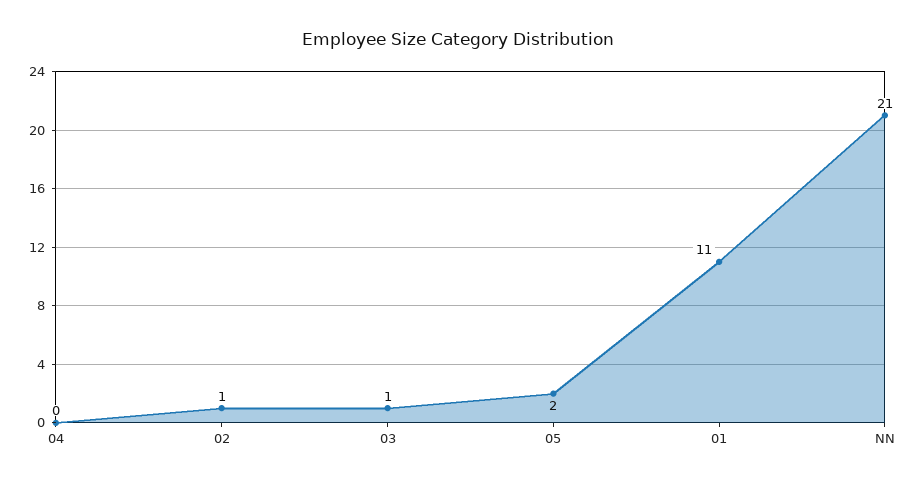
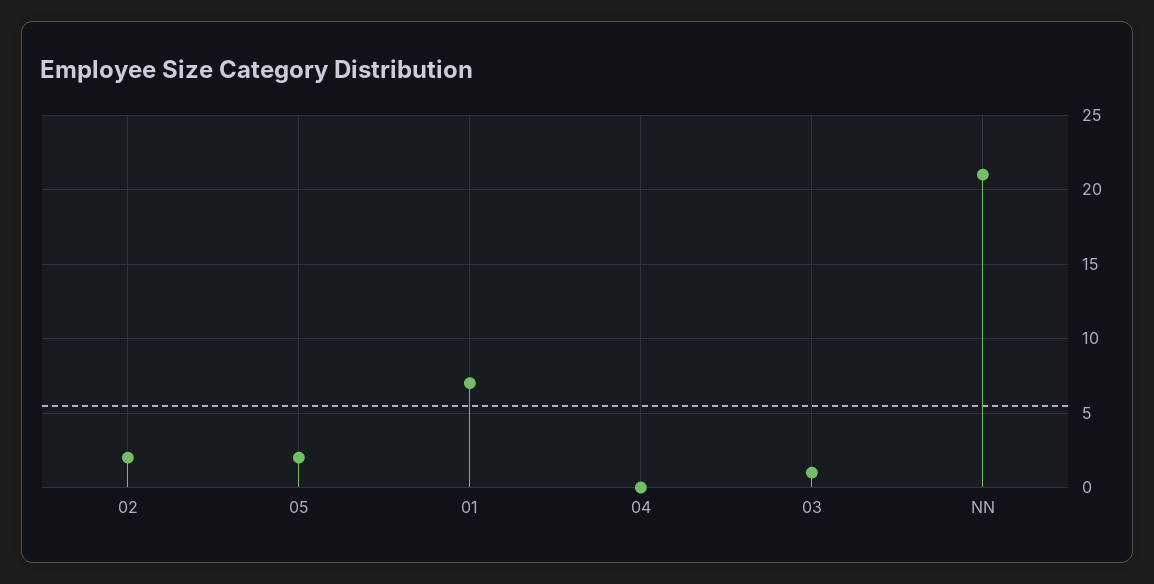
  {
    "04": 0,
-   "02": 1,
+   "02": 2,
    "03": 1,
    "05": 2,
-   "01": 11,
+   "01": 7,
    "NN": 21
  }

